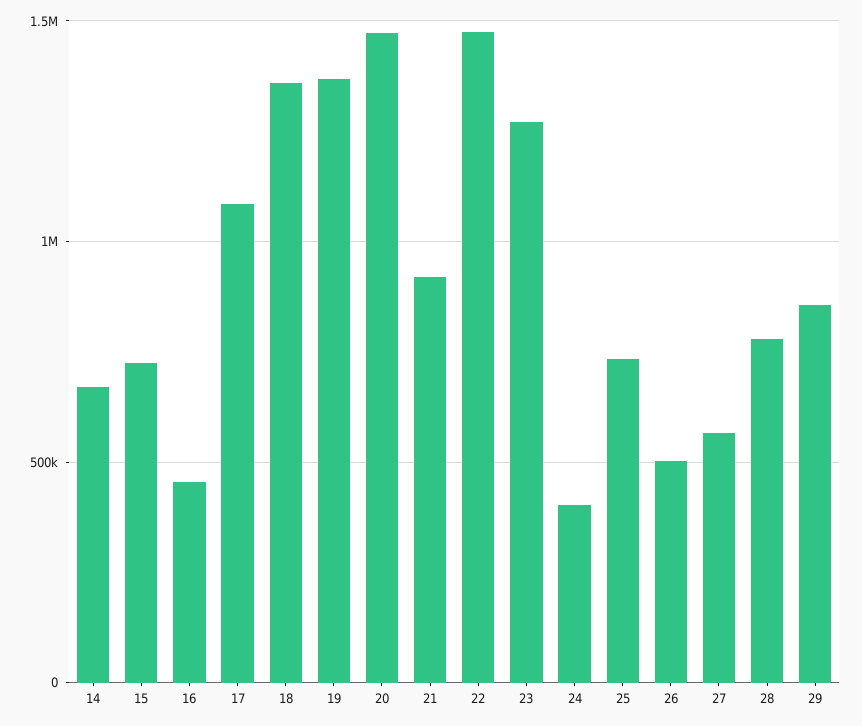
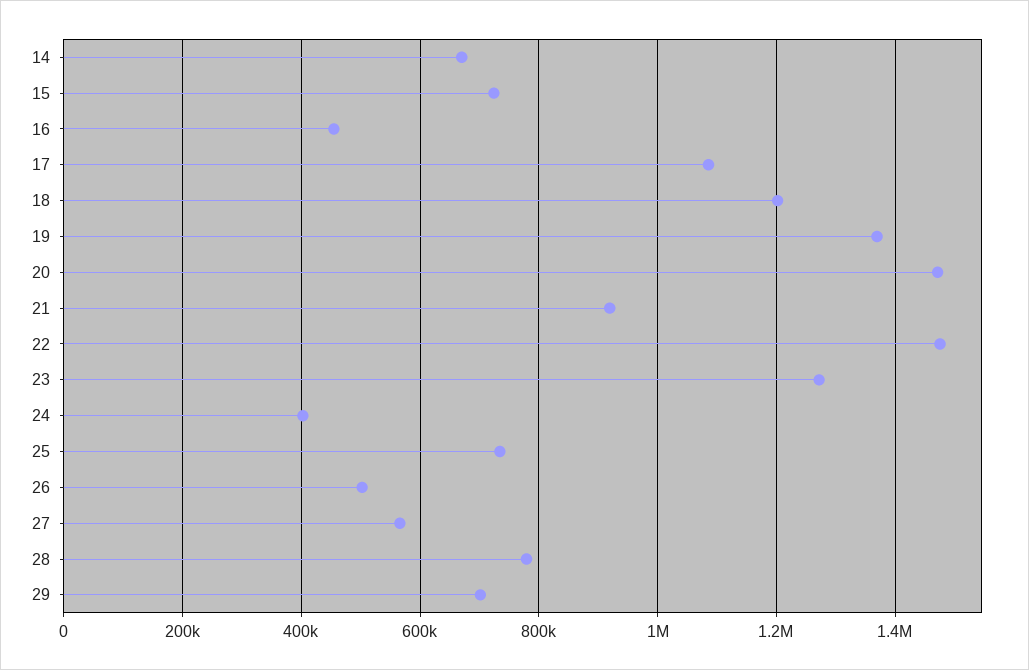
  {
    "14": 680000,
    "15": 720000,
    "16": 460000,
    "17": 1080000,
-   "18": 1350000,
+   "18": 1200000,
    "19": 1360000,
    "20": 1480000,
    "21": 920000,
    "22": 1480000,
    "23": 1280000,
    "24": 400000,
    "25": 740000,
    "26": 500000,
    "27": 560000,
    "28": 780000,
-   "29": 850000
+   "29": 700000
  }

